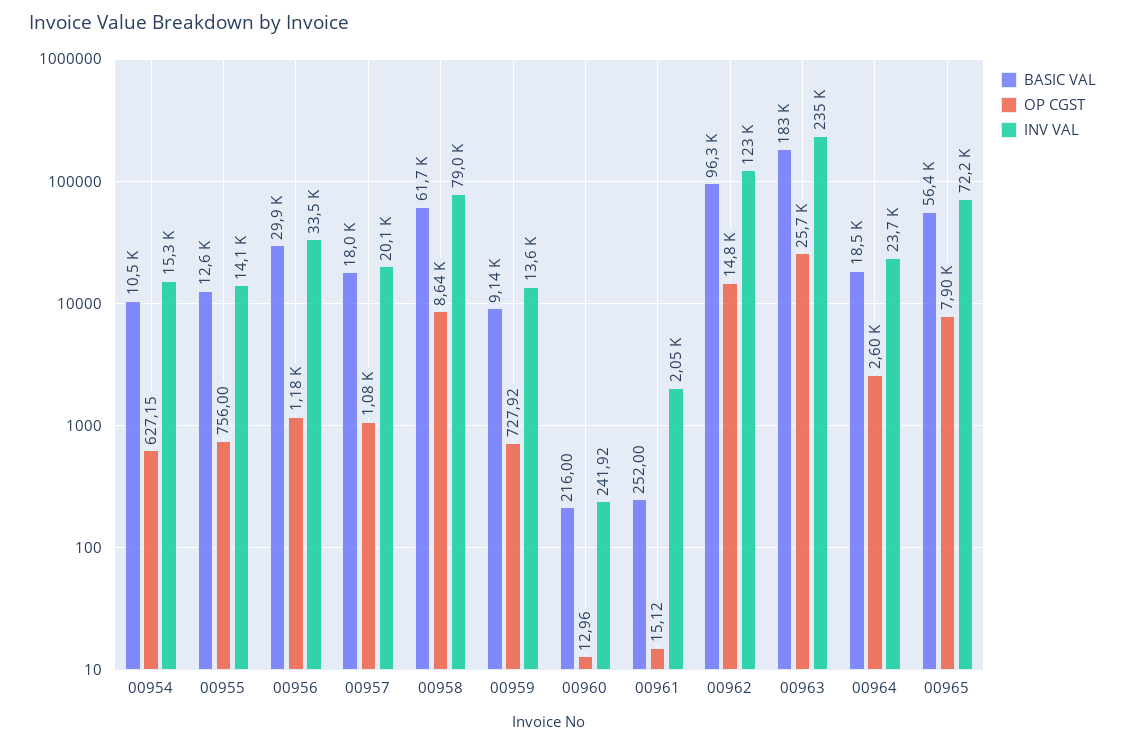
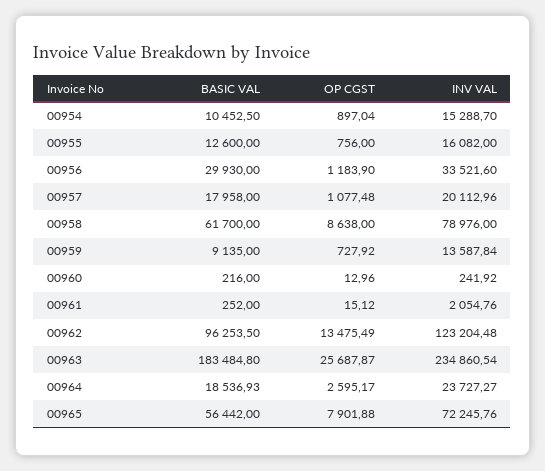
  {
    "BASIC VAL": {
      "00954": 10452.5,
      "00955": 12600,
      "00956": 29930,
      "00957": 17958,
      "00958": 61700,
      "00959": 9135,
      "00960": 216,
      "00961": 252,
      "00962": 96253.5,
      "00963": 183484.8,
      "00964": 18536.93,
      "00965": 56442
    },
    "OP CGST": {
-     "00954": 627.15,
+     "00954": 897.04,
      "00955": 756,
      "00956": 1183.9,
      "00957": 1077.48,
      "00958": 8638,
      "00959": 727.92,
      "00960": 12.96,
      "00961": 15.12,
-     "00962": 14800,
+     "00962": 13475.49,
      "00963": 25687.87,
      "00964": 2595.17,
      "00965": 7901.88
    },
    "INV VAL": {
      "00954": 15288.7,
-     "00955": 14100,
+     "00955": 16082,
      "00956": 33521.6,
      "00957": 20112.96,
      "00958": 78976,
      "00959": 13587.84,
      "00960": 241.92,
      "00961": 2054.76,
      "00962": 123204.48,
      "00963": 234860.54,
      "00964": 23727.27,
      "00965": 72245.76
    }
  }

